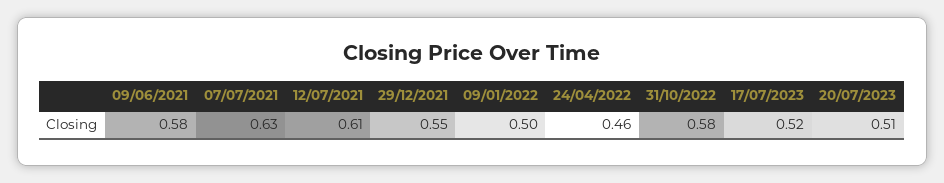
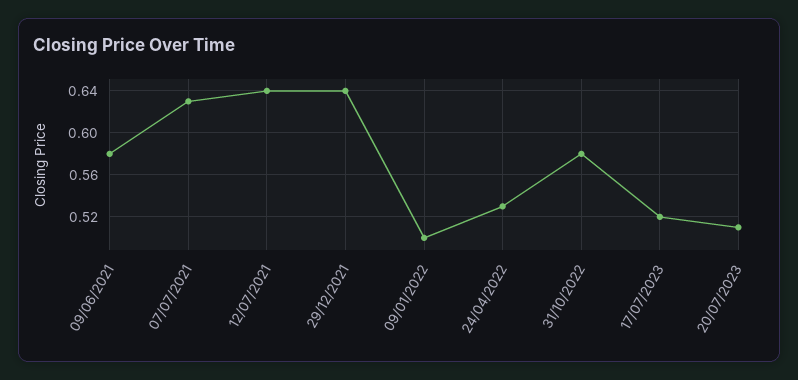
  {
    "09/06/2021": 0.58,
    "07/07/2021": 0.63,
-   "12/07/2021": 0.61,
+   "12/07/2021": 0.64,
-   "29/12/2021": 0.55,
+   "29/12/2021": 0.64,
    "09/01/2022": 0.5,
-   "24/04/2022": 0.46,
+   "24/04/2022": 0.53,
    "31/10/2022": 0.58,
    "17/07/2023": 0.52,
    "20/07/2023": 0.51
  }

